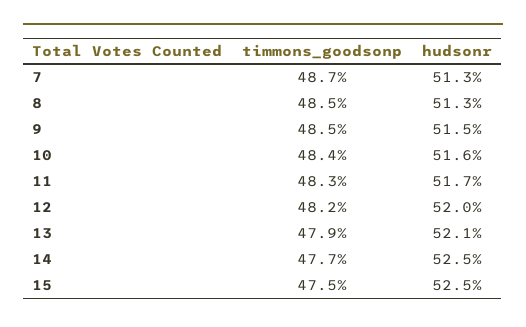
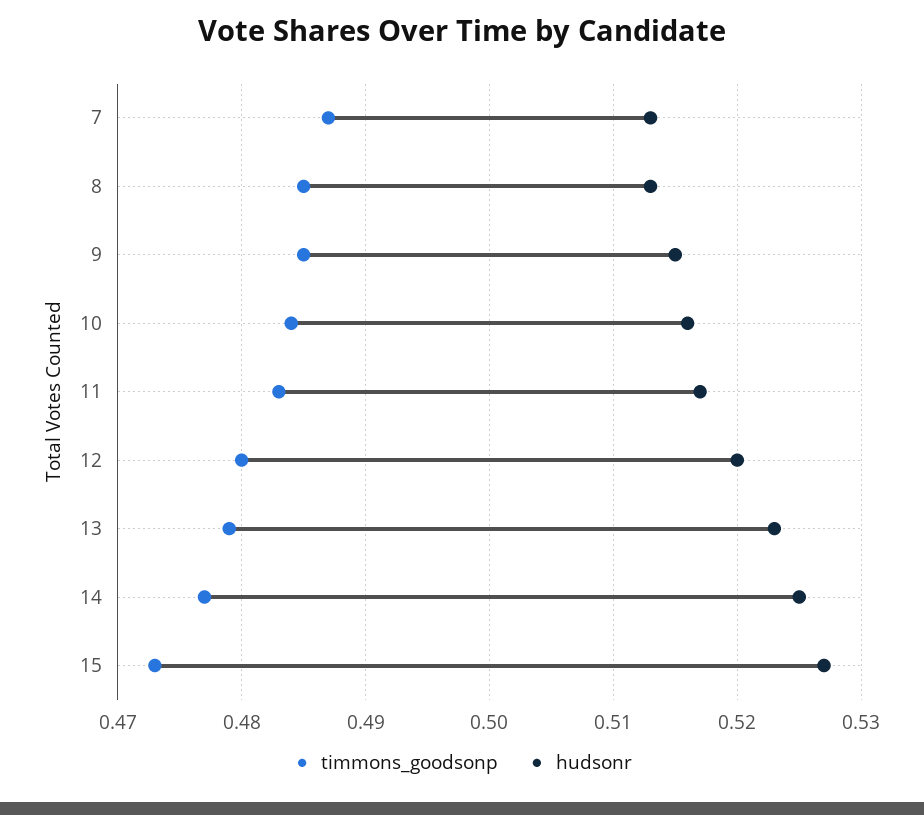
  {
    "timmons_goodsonp": {
      "7": 0.487,
      "8": 0.485,
      "9": 0.485,
      "10": 0.484,
      "11": 0.483,
-     "12": 0.482,
+     "12": 0.48,
      "13": 0.479,
      "14": 0.477,
-     "15": 0.475
+     "15": 0.473
    },
    "hudsonr": {
      "7": 0.513,
      "8": 0.513,
      "9": 0.515,
      "10": 0.516,
      "11": 0.517,
      "12": 0.52,
-     "13": 0.521,
+     "13": 0.523,
      "14": 0.525,
-     "15": 0.525
+     "15": 0.527
    }
  }

